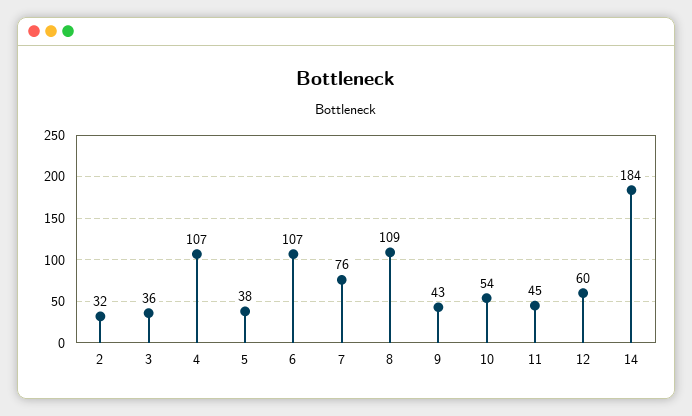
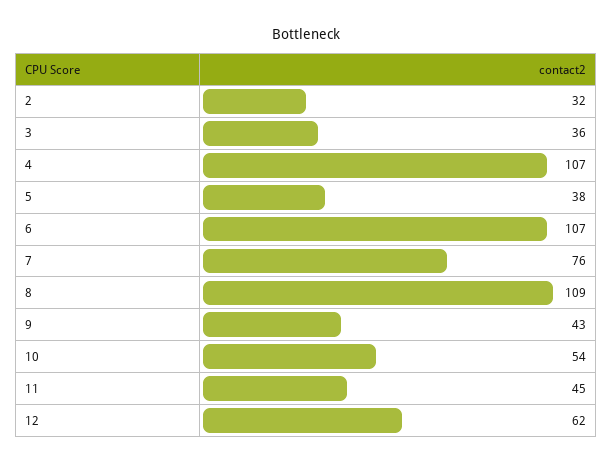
  {
    "2": 32,
    "3": 36,
    "4": 107,
    "5": 38,
    "6": 107,
    "7": 76,
    "8": 109,
    "9": 43,
    "10": 54,
    "11": 45,
-   "12": 60,
+   "12": 62
-   "14": 184
  }

